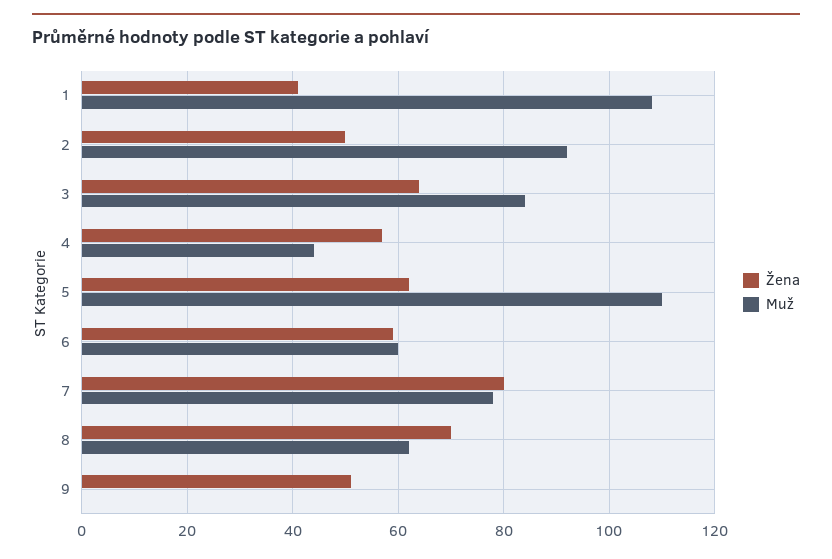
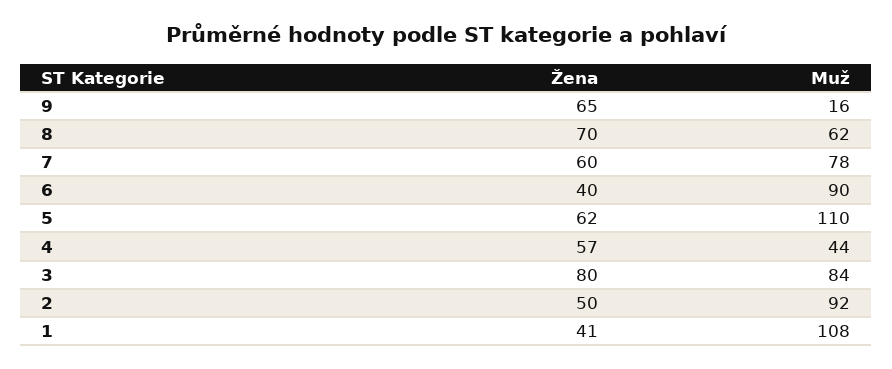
  {
    "Žena": {
      "1": 41,
      "2": 50,
-     "3": 65,
+     "3": 80,
      "4": 57,
      "5": 62,
-     "6": 60,
+     "6": 40,
-     "7": 80,
+     "7": 60,
      "8": 70,
-     "9": 50
+     "9": 65
    },
    "Muž": {
      "1": 108,
      "2": 92,
      "3": 84,
      "4": 44,
      "5": 110,
-     "6": 60,
+     "6": 90,
      "7": 78,
      "8": 62,
-     "9": 0
+     "9": 16
    }
  }

